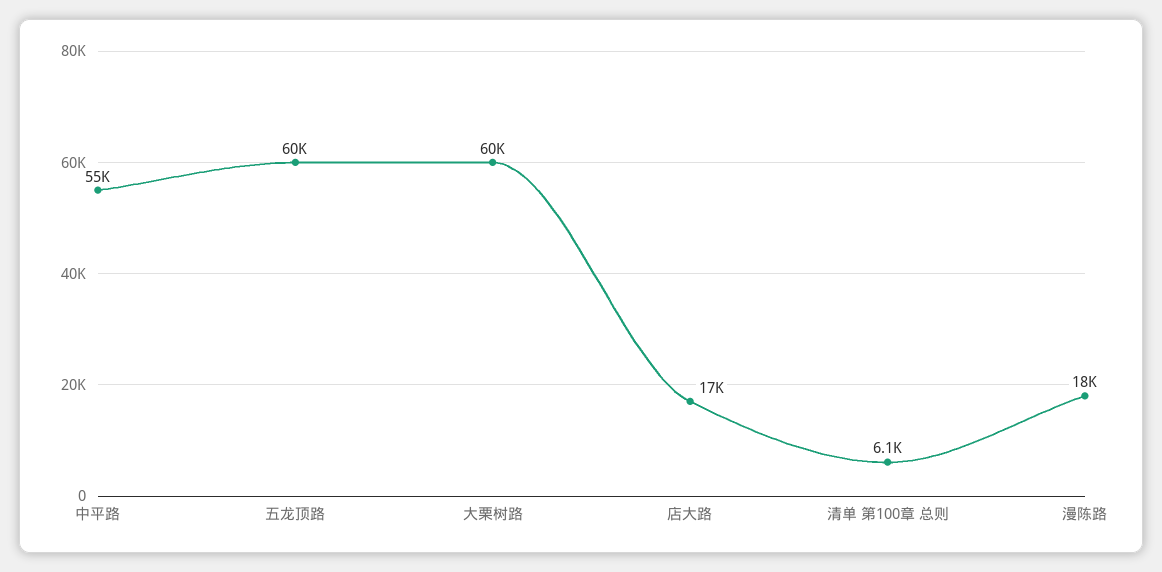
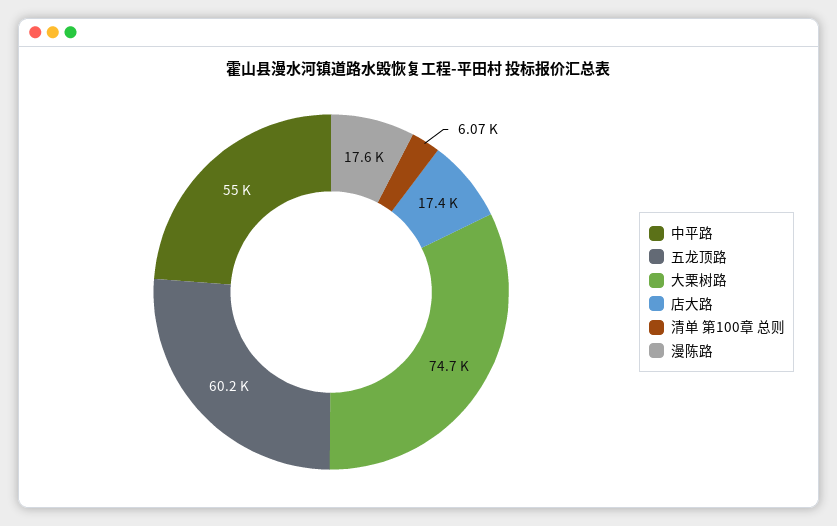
  {
    "中平路": 55000,
    "五龙顶路": 60200,
-   "大栗树路": 60000,
+   "大栗树路": 74700,
    "店大路": 17400,
    "清单 第100章 总则": 6070,
    "漫陈路": 17600
  }

